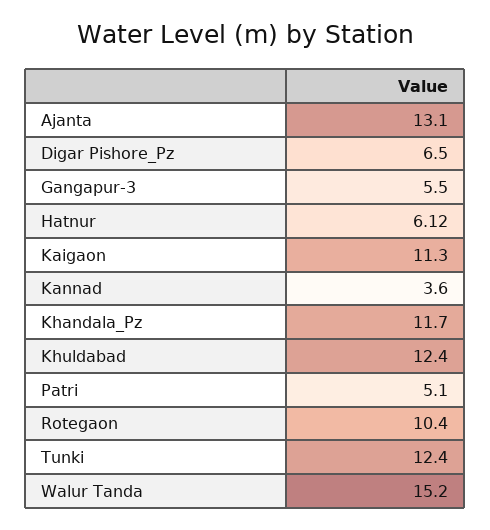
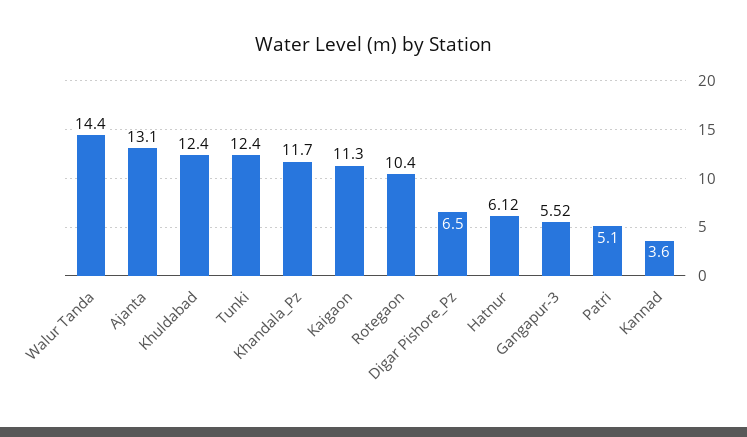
  {
    "Ajanta": 13.1,
    "Digar Pishore_Pz": 6.5,
-   "Gangapur-3": 5.5,
+   "Gangapur-3": 5.52,
    "Hatnur": 6.12,
    "Kaigaon": 11.3,
    "Kannad": 3.6,
    "Khandala_Pz": 11.7,
    "Khuldabad": 12.4,
    "Patri": 5.1,
    "Rotegaon": 10.4,
    "Tunki": 12.4,
-   "Walur Tanda": 15.2
+   "Walur Tanda": 14.4
  }

